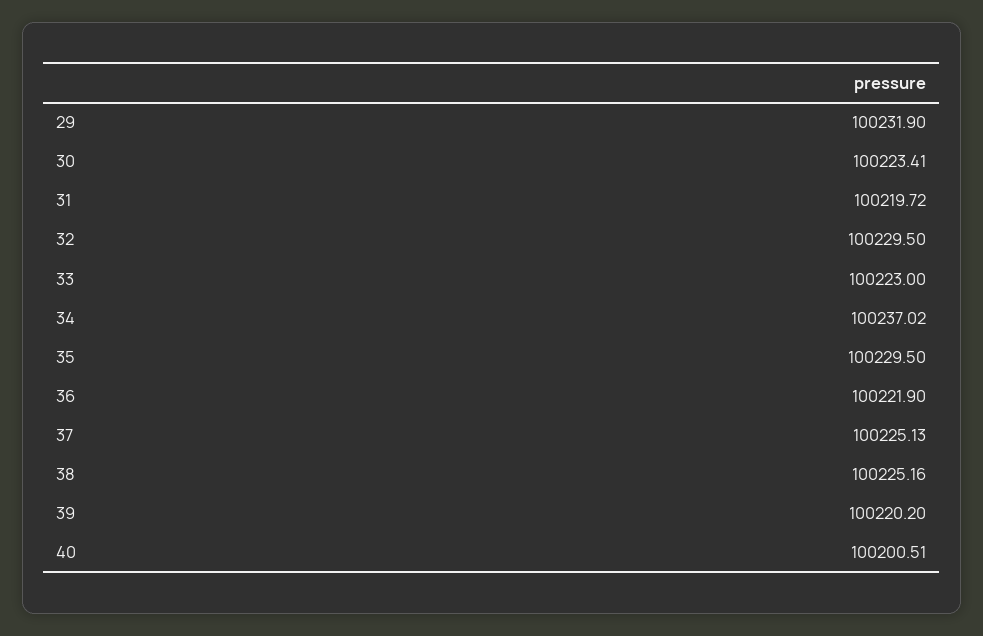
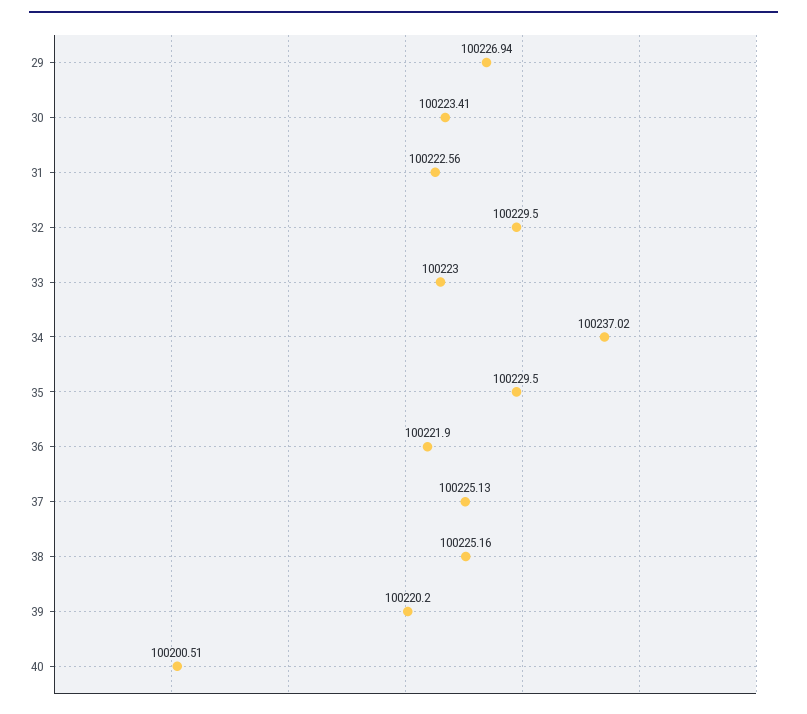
  {
-   "29": 100231.9,
+   "29": 100226.94,
    "30": 100223.41,
-   "31": 100219.72,
+   "31": 100222.56,
    "32": 100229.5,
    "33": 100223,
    "34": 100237.02,
    "35": 100229.5,
    "36": 100221.9,
    "37": 100225.13,
    "38": 100225.16,
    "39": 100220.2,
    "40": 100200.51
  }

